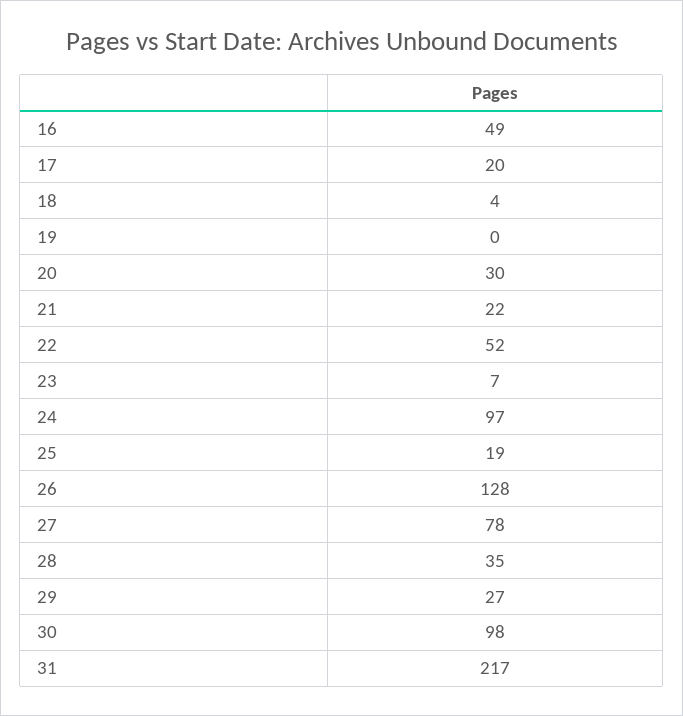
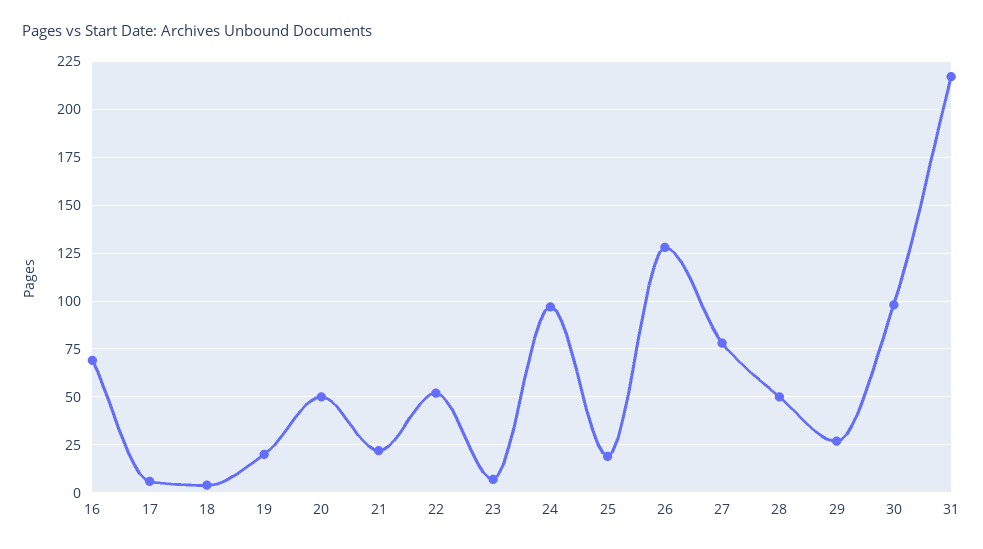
  {
-   "16": 49,
+   "16": 70,
-   "17": 20,
+   "17": 5,
    "18": 4,
-   "19": 0,
+   "19": 20,
-   "20": 30,
+   "20": 50,
    "21": 22,
    "22": 52,
    "23": 7,
    "24": 97,
    "25": 19,
    "26": 128,
    "27": 78,
-   "28": 35,
+   "28": 50,
    "29": 27,
    "30": 98,
    "31": 217
  }

